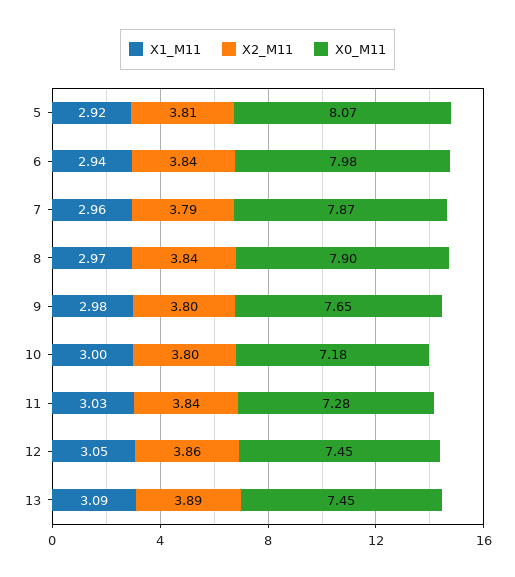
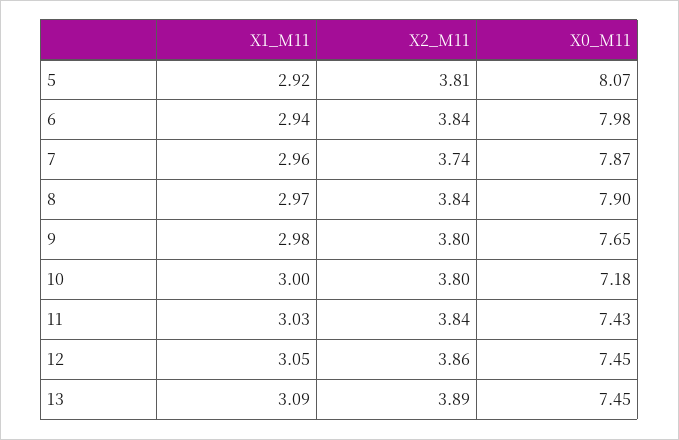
  {
    "X1_M11": {
      "5": 2.92,
      "6": 2.94,
      "7": 2.96,
      "8": 2.97,
      "9": 2.98,
      "10": 3,
      "11": 3.03,
      "12": 3.05,
      "13": 3.09
    },
    "X2_M11": {
      "5": 3.81,
      "6": 3.84,
-     "7": 3.79,
+     "7": 3.74,
      "8": 3.84,
      "9": 3.8,
      "10": 3.8,
      "11": 3.84,
      "12": 3.86,
      "13": 3.89
    },
    "X0_M11": {
      "5": 8.07,
      "6": 7.98,
      "7": 7.87,
      "8": 7.9,
      "9": 7.65,
      "10": 7.18,
-     "11": 7.28,
+     "11": 7.43,
      "12": 7.45,
      "13": 7.45
    }
  }

